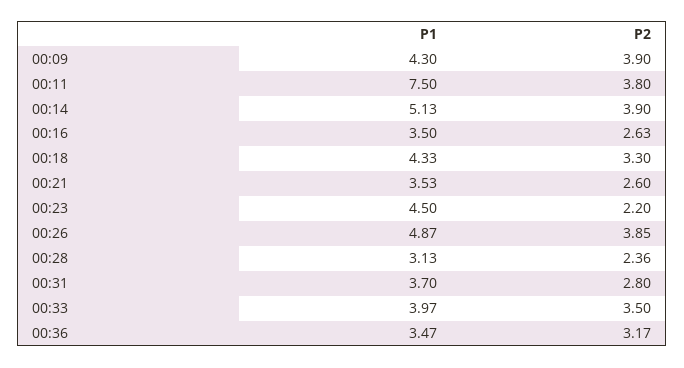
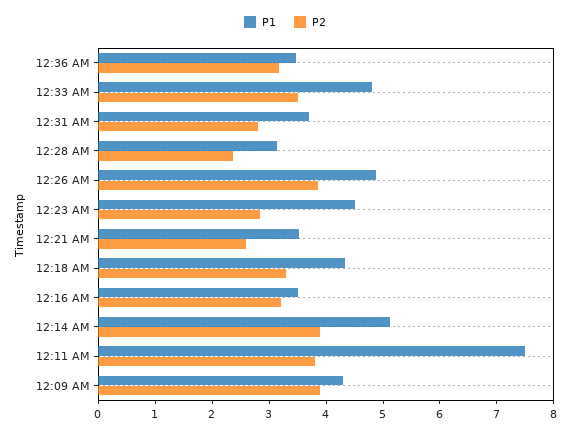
  {
    "P1": {
      "00:09": 4.3,
      "00:11": 7.5,
      "00:14": 5.13,
      "00:16": 3.5,
      "00:18": 4.33,
      "00:21": 3.53,
      "00:23": 4.5,
      "00:26": 4.87,
      "00:28": 3.13,
      "00:31": 3.7,
-     "00:33": 3.97,
+     "00:33": 4.8,
      "00:36": 3.47
    },
    "P2": {
      "00:09": 3.9,
      "00:11": 3.8,
      "00:14": 3.9,
-     "00:16": 2.63,
+     "00:16": 3.2,
      "00:18": 3.3,
      "00:21": 2.6,
-     "00:23": 2.2,
+     "00:23": 2.8,
      "00:26": 3.85,
      "00:28": 2.36,
      "00:31": 2.8,
      "00:33": 3.5,
      "00:36": 3.17
    }
  }

